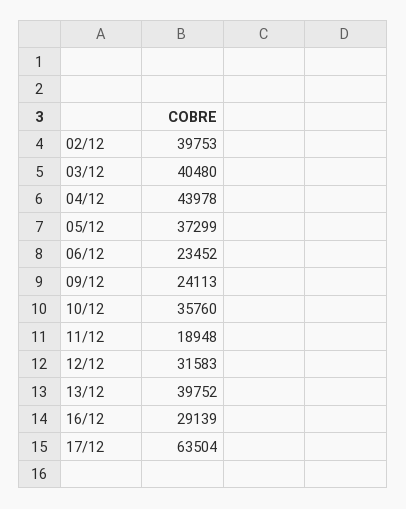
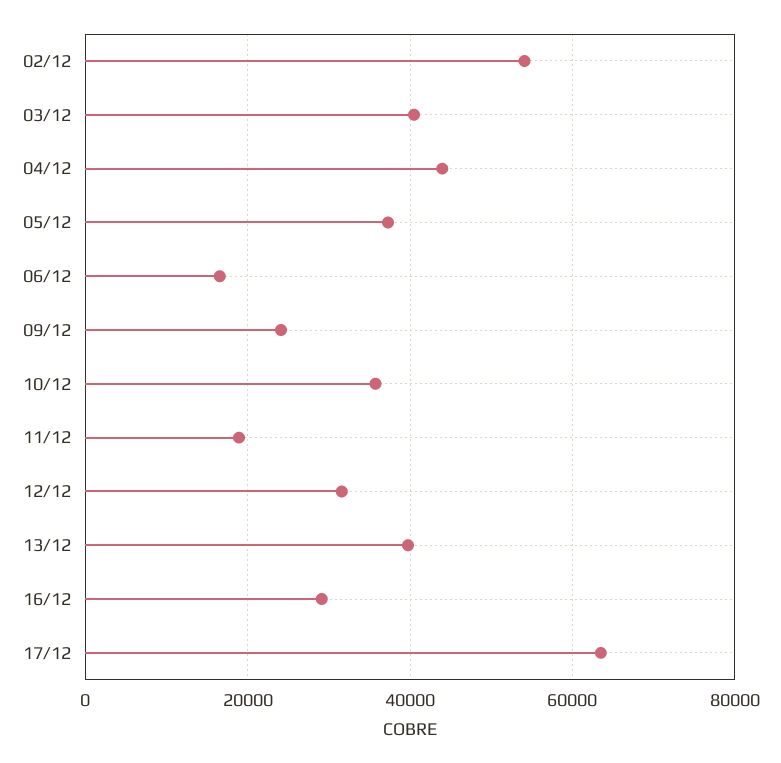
  {
-   "02/12": 39753,
+   "02/12": 54000,
    "03/12": 40480,
    "04/12": 43978,
    "05/12": 37299,
-   "06/12": 23452,
+   "06/12": 16000,
    "09/12": 24113,
    "10/12": 35760,
    "11/12": 18948,
    "12/12": 31583,
    "13/12": 39752,
    "16/12": 29139,
    "17/12": 63504
  }

